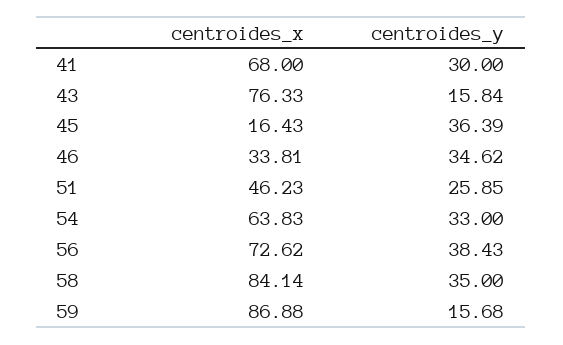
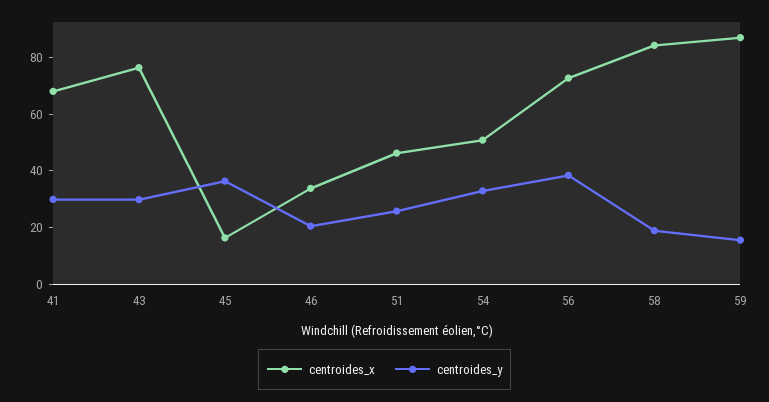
  {
    "centroides_x": {
      "41": 68,
      "43": 76.33,
      "45": 16.43,
      "46": 33.81,
      "51": 46.23,
-     "54": 63.83,
+     "54": 50,
      "56": 72.62,
      "58": 84.14,
      "59": 86.88
    },
    "centroides_y": {
      "41": 30,
-     "43": 15.84,
+     "43": 30,
      "45": 36.39,
-     "46": 34.62,
+     "46": 20,
      "51": 25.85,
      "54": 33,
      "56": 38.43,
-     "58": 35,
+     "58": 20,
      "59": 15.68
    }
  }

